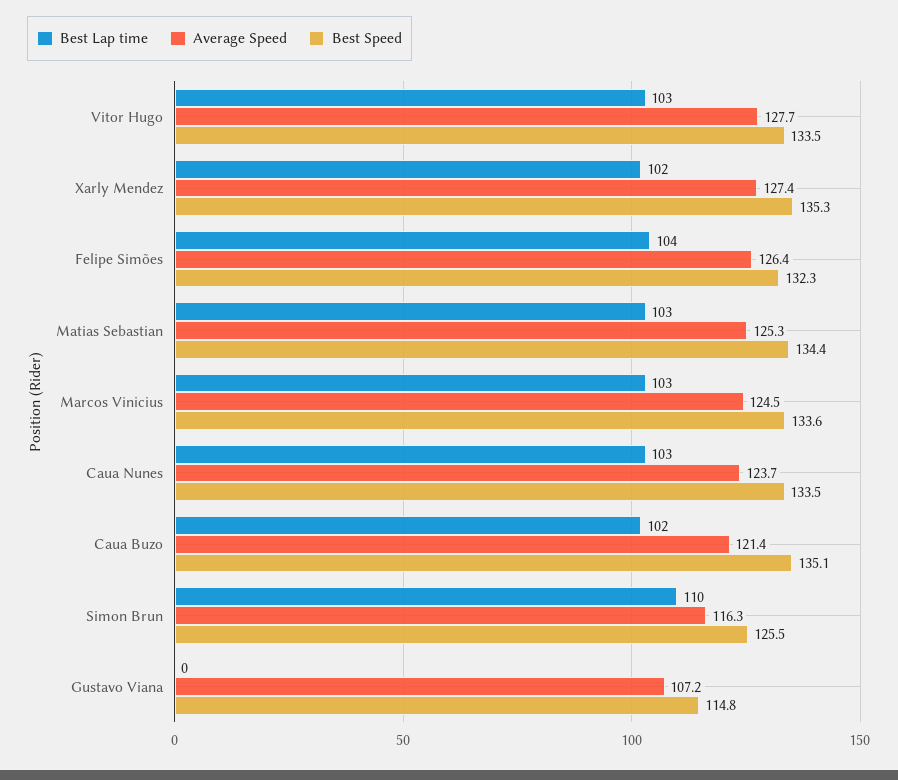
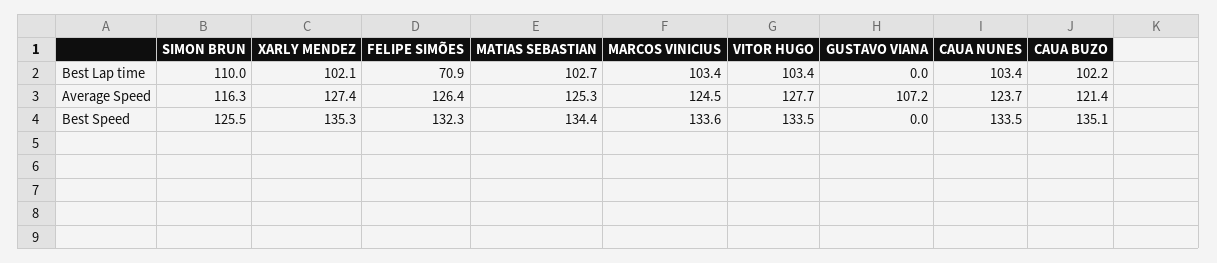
  {
    "Best Lap time": {
      "Vitor Hugo": 103.4,
      "Xarly Mendez": 102.1,
-     "Felipe Simões": 104,
+     "Felipe Simões": 70.9,
      "Matias Sebastian": 102.7,
      "Marcos Vinicius": 103.4,
      "Caua Nunes": 103.4,
      "Caua Buzo": 102.2,
      "Simon Brun": 110,
      "Gustavo Viana": 0
    },
    "Average Speed": {
      "Vitor Hugo": 127.7,
      "Xarly Mendez": 127.4,
      "Felipe Simões": 126.4,
      "Matias Sebastian": 125.3,
      "Marcos Vinicius": 124.5,
      "Caua Nunes": 123.7,
      "Caua Buzo": 121.4,
      "Simon Brun": 116.3,
      "Gustavo Viana": 107.2
    },
    "Best Speed": {
      "Vitor Hugo": 133.5,
      "Xarly Mendez": 135.3,
      "Felipe Simões": 132.3,
      "Matias Sebastian": 134.4,
      "Marcos Vinicius": 133.6,
      "Caua Nunes": 133.5,
      "Caua Buzo": 135.1,
      "Simon Brun": 125.5,
-     "Gustavo Viana": 114.8
+     "Gustavo Viana": 0
    }
  }

